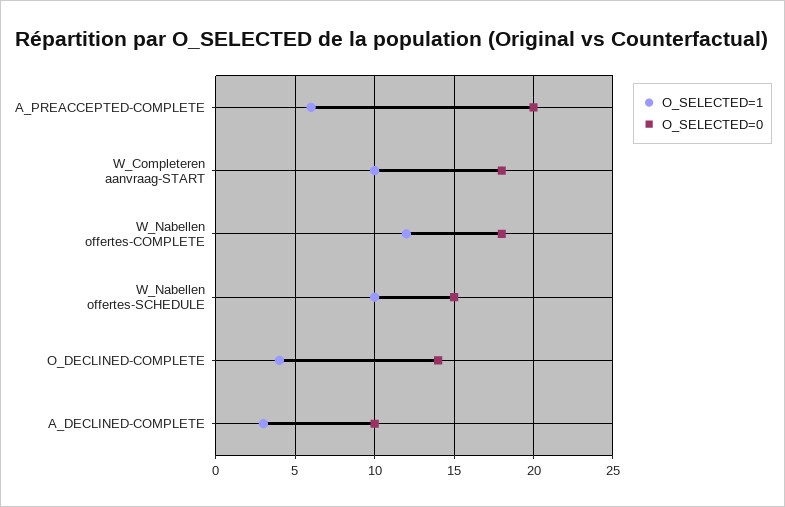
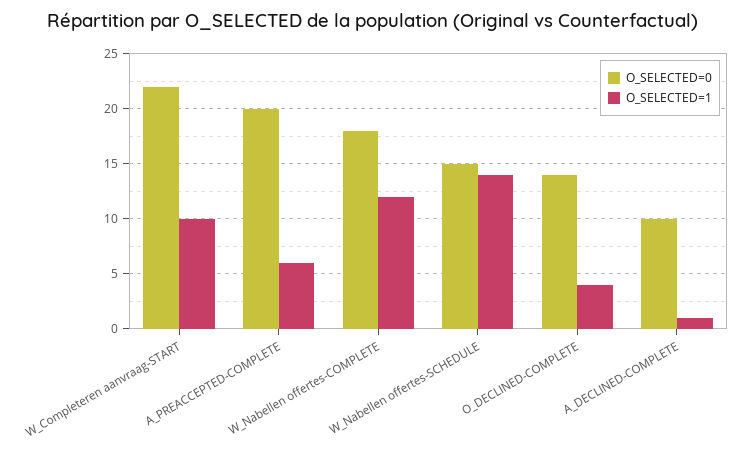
  {
    "O_SELECTED=1": {
      "A_PREACCEPTED-COMPLETE": 6,
      "W_Completeren aanvraag-START": 10,
      "W_Nabellen offertes-COMPLETE": 12,
-     "W_Nabellen offertes-SCHEDULE": 10,
+     "W_Nabellen offertes-SCHEDULE": 14,
      "O_DECLINED-COMPLETE": 4,
-     "A_DECLINED-COMPLETE": 3
+     "A_DECLINED-COMPLETE": 1
    },
    "O_SELECTED=0": {
      "A_PREACCEPTED-COMPLETE": 20,
-     "W_Completeren aanvraag-START": 18,
+     "W_Completeren aanvraag-START": 22,
      "W_Nabellen offertes-COMPLETE": 18,
      "W_Nabellen offertes-SCHEDULE": 15,
      "O_DECLINED-COMPLETE": 14,
      "A_DECLINED-COMPLETE": 10
    }
  }

